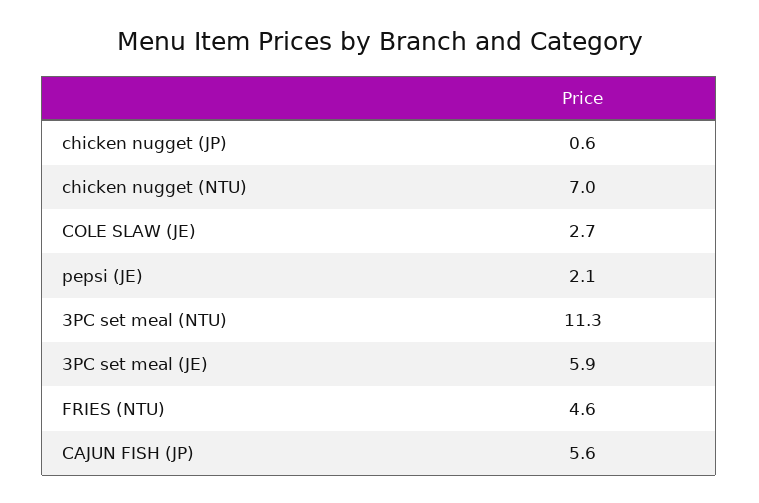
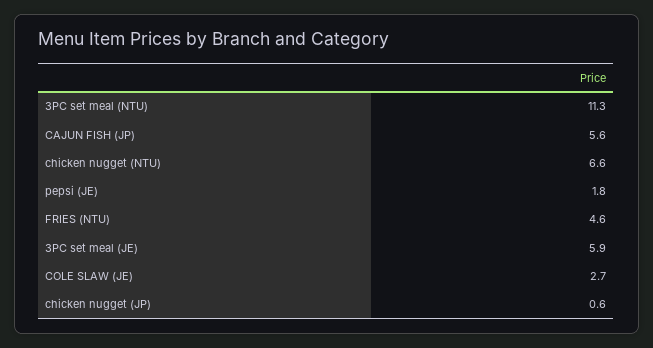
  {
    "chicken nugget (JP)": 0.6,
-   "chicken nugget (NTU)": 7,
+   "chicken nugget (NTU)": 6.6,
    "COLE SLAW (JE)": 2.7,
-   "pepsi (JE)": 2.1,
+   "pepsi (JE)": 1.8,
    "3PC set meal (NTU)": 11.3,
    "3PC set meal (JE)": 5.9,
    "FRIES (NTU)": 4.6,
    "CAJUN FISH (JP)": 5.6
  }

